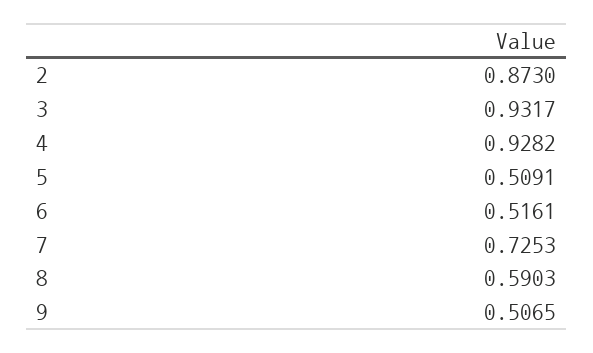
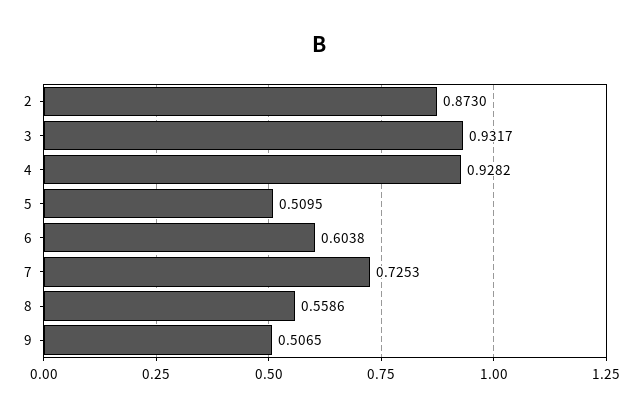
  {
    "2": 0.873,
    "3": 0.9317,
    "4": 0.9282,
-   "5": 0.5091,
+   "5": 0.5095,
-   "6": 0.5161,
+   "6": 0.6038,
    "7": 0.7253,
-   "8": 0.5903,
+   "8": 0.5586,
    "9": 0.5065
  }

